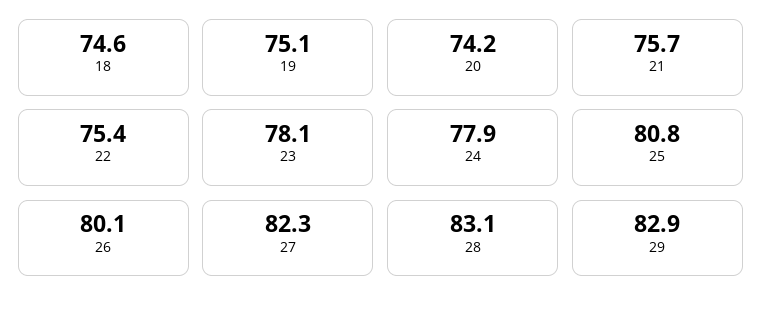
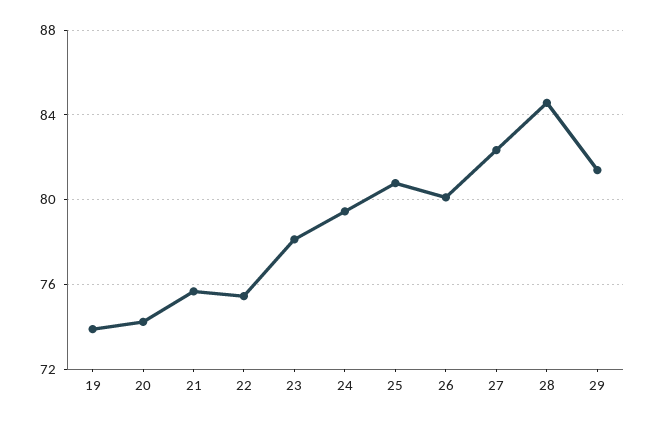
  {
-   "18": 74.6,
-   "19": 75.1,
+   "19": 74,
    "20": 74.2,
    "21": 75.7,
    "22": 75.4,
    "23": 78.1,
-   "24": 77.9,
+   "24": 79.5,
    "25": 80.8,
    "26": 80.1,
    "27": 82.3,
-   "28": 83.1,
+   "28": 84.5,
-   "29": 82.9
+   "29": 81.5
  }

